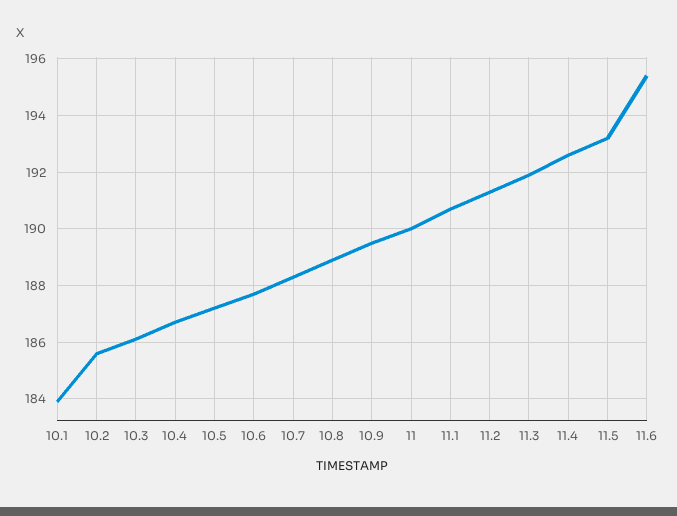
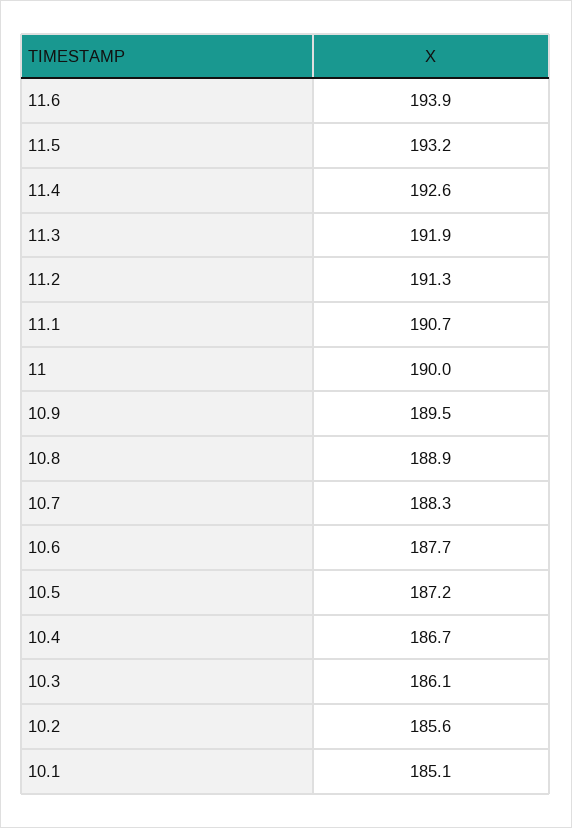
  {
-   "10.1": 184,
+   "10.1": 185.1,
    "10.2": 185.6,
    "10.3": 186.1,
    "10.4": 186.7,
    "10.5": 187.2,
    "10.6": 187.7,
    "10.7": 188.3,
    "10.8": 188.9,
    "10.9": 189.5,
    "11": 190,
    "11.1": 190.7,
    "11.2": 191.3,
    "11.3": 191.9,
    "11.4": 192.6,
    "11.5": 193.2,
-   "11.6": 195.5
+   "11.6": 193.9
  }

